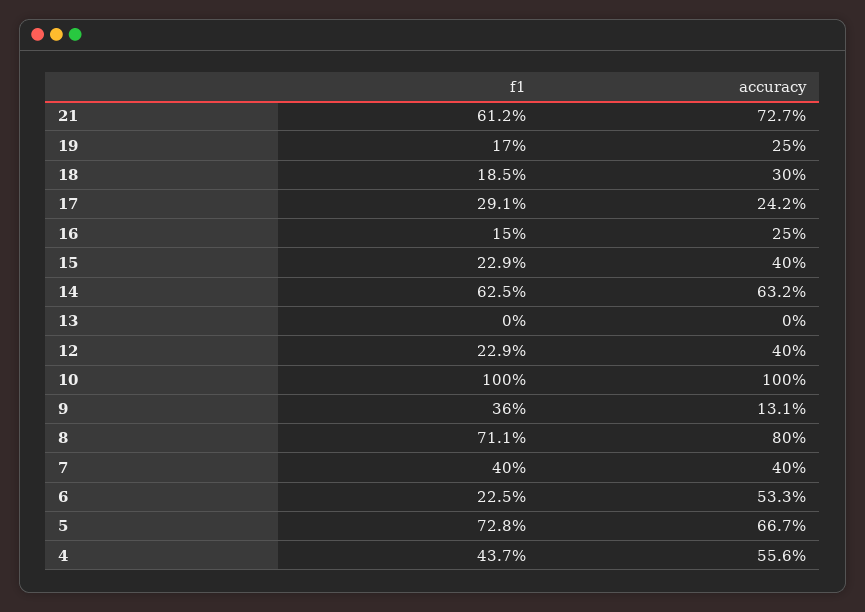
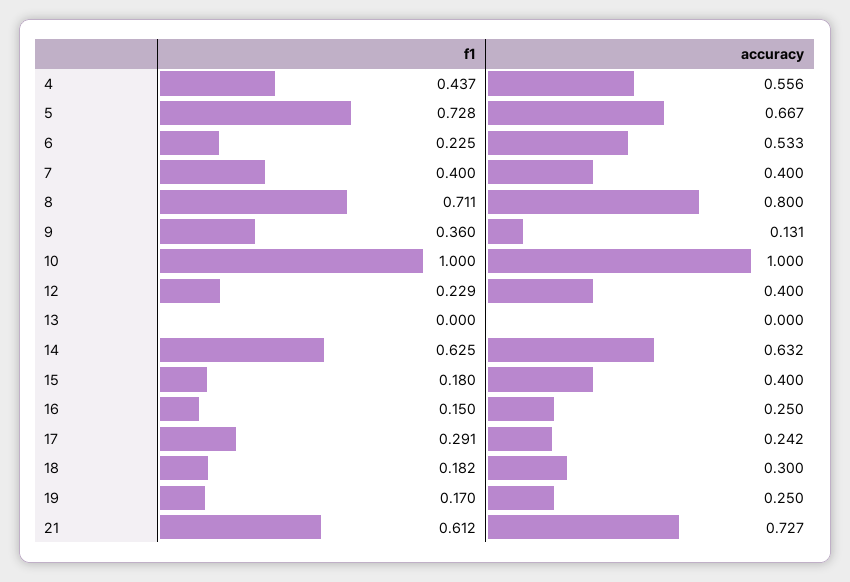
  {
    "f1": {
      "21": 0.612,
      "19": 0.17,
-     "18": 0.185,
+     "18": 0.182,
      "17": 0.291,
      "16": 0.15,
-     "15": 0.229,
+     "15": 0.18,
      "14": 0.625,
      "13": 0,
      "12": 0.229,
      "10": 1,
      "9": 0.36,
      "8": 0.711,
      "7": 0.4,
      "6": 0.225,
      "5": 0.728,
      "4": 0.437
    },
    "accuracy": {
      "21": 0.727,
      "19": 0.25,
      "18": 0.3,
      "17": 0.242,
      "16": 0.25,
      "15": 0.4,
      "14": 0.632,
      "13": 0,
      "12": 0.4,
      "10": 1,
      "9": 0.131,
      "8": 0.8,
      "7": 0.4,
      "6": 0.533,
      "5": 0.667,
      "4": 0.556
    }
  }

